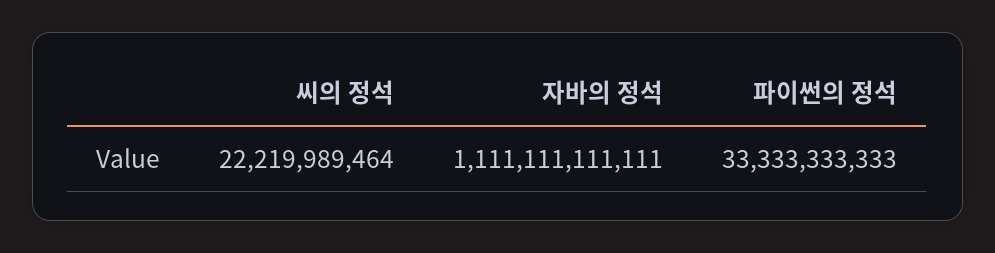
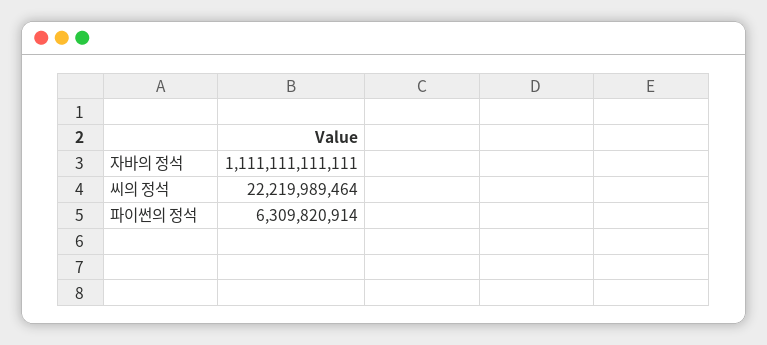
  {
    "씨의 정석": 22219989464,
    "자바의 정석": 1111111111111,
-   "파이썬의 정석": 33333333333
+   "파이썬의 정석": 6309820914
  }

